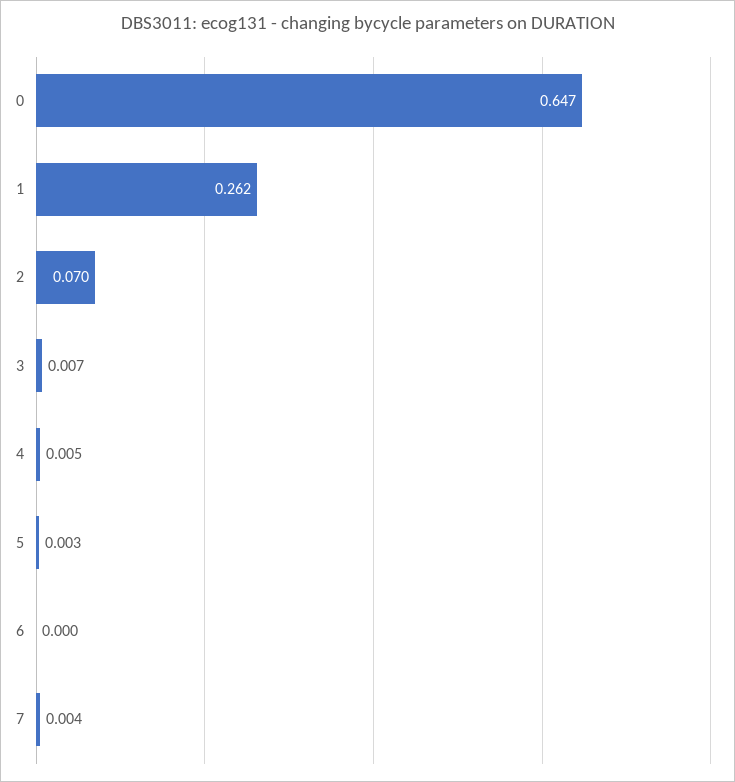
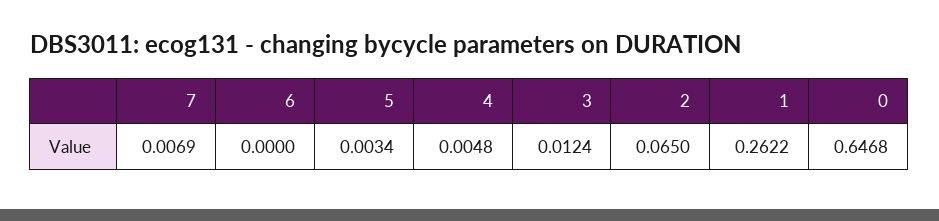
  {
    "0": 0.6468,
    "1": 0.2622,
-   "2": 0.07,
+   "2": 0.065,
-   "3": 0.007,
+   "3": 0.0124,
    "4": 0.0048,
    "5": 0.0034,
    "6": 0,
-   "7": 0.004
+   "7": 0.0069
  }

